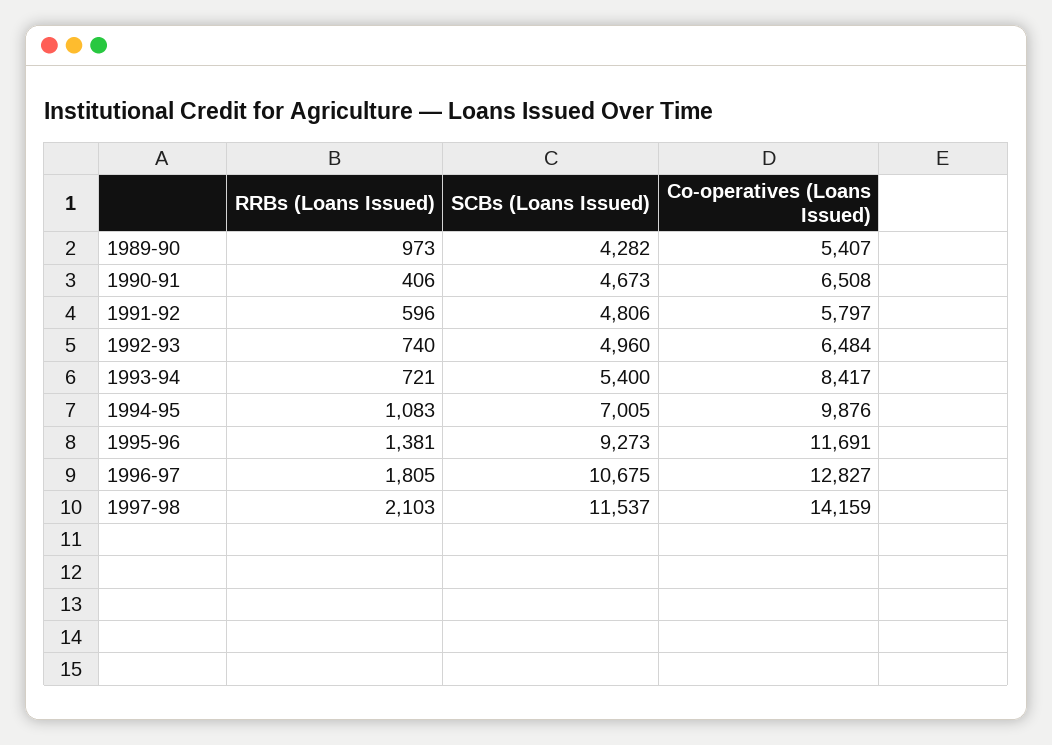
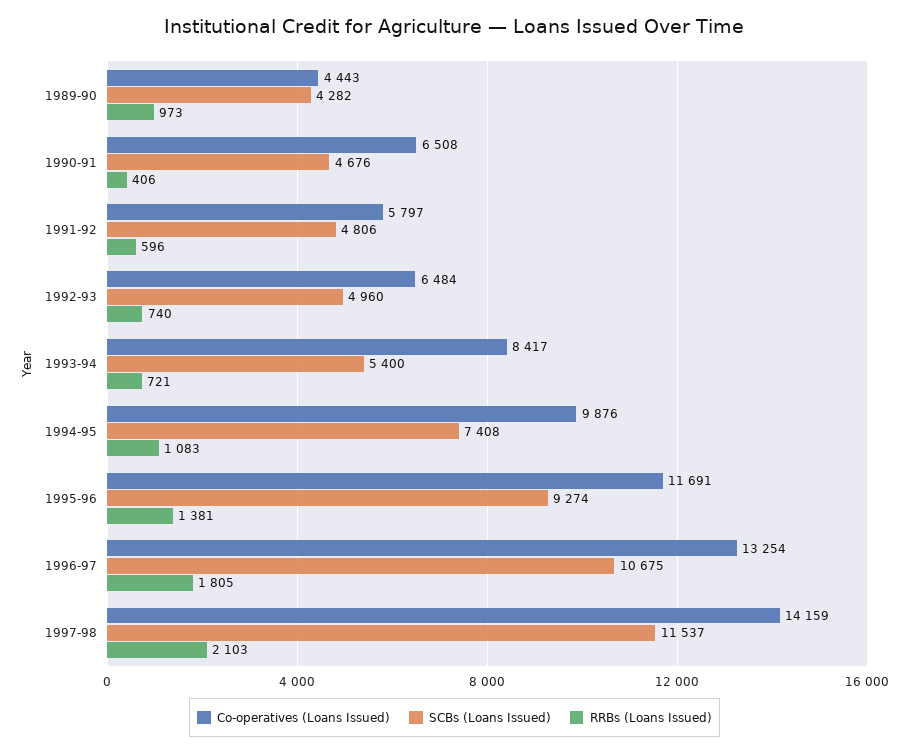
  {
    "RRBs (Loans Issued)": {
      "1989-90": 973,
      "1990-91": 406,
      "1991-92": 596,
      "1992-93": 740,
      "1993-94": 721,
      "1994-95": 1083,
      "1995-96": 1381,
      "1996-97": 1805,
      "1997-98": 2103
    },
    "SCBs (Loans Issued)": {
      "1989-90": 4282,
-     "1990-91": 4673,
+     "1990-91": 4676,
      "1991-92": 4806,
      "1992-93": 4960,
      "1993-94": 5400,
-     "1994-95": 7005,
+     "1994-95": 7408,
-     "1995-96": 9273,
+     "1995-96": 9274,
      "1996-97": 10675,
      "1997-98": 11537
    },
    "Co-operatives (Loans Issued)": {
-     "1989-90": 5407,
+     "1989-90": 4443,
      "1990-91": 6508,
      "1991-92": 5797,
      "1992-93": 6484,
      "1993-94": 8417,
      "1994-95": 9876,
      "1995-96": 11691,
-     "1996-97": 12827,
+     "1996-97": 13254,
      "1997-98": 14159
    }
  }

